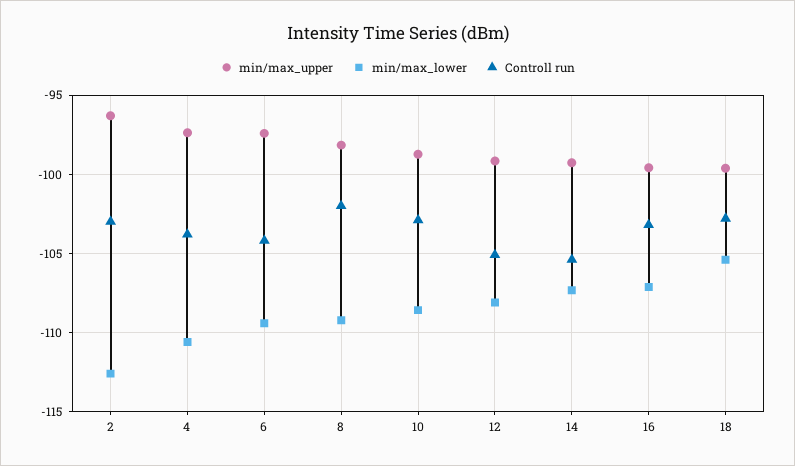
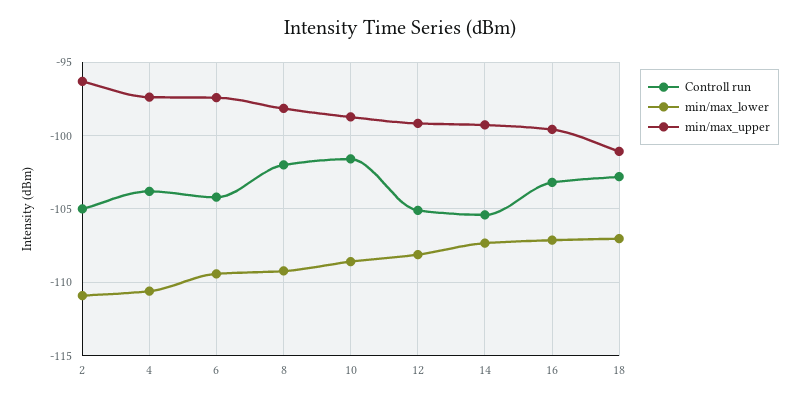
  {
    "min/max_upper": {
      "2": -96.5,
      "4": -97.5,
      "6": -97.5,
      "8": -98,
      "10": -98.5,
      "12": -99,
      "14": -99.5,
      "16": -99.5,
-     "18": -99.5
+     "18": -101
    },
    "min/max_lower": {
-     "2": -112.5,
+     "2": -111,
      "4": -110.5,
      "6": -109.5,
      "8": -109,
      "10": -108.5,
      "12": -108,
      "14": -107.5,
      "16": -107,
-     "18": -105.5
+     "18": -107
    },
    "Controll run": {
-     "2": -103,
+     "2": -105,
      "4": -104,
      "6": -104,
      "8": -102,
-     "10": -103,
+     "10": -101.5,
      "12": -105,
      "14": -105.5,
      "16": -103,
      "18": -103
    }
  }

